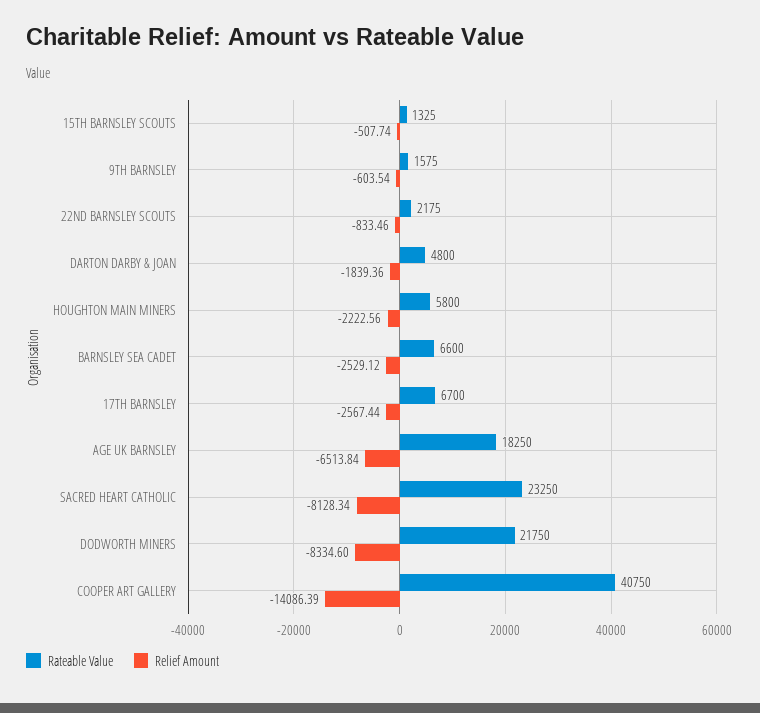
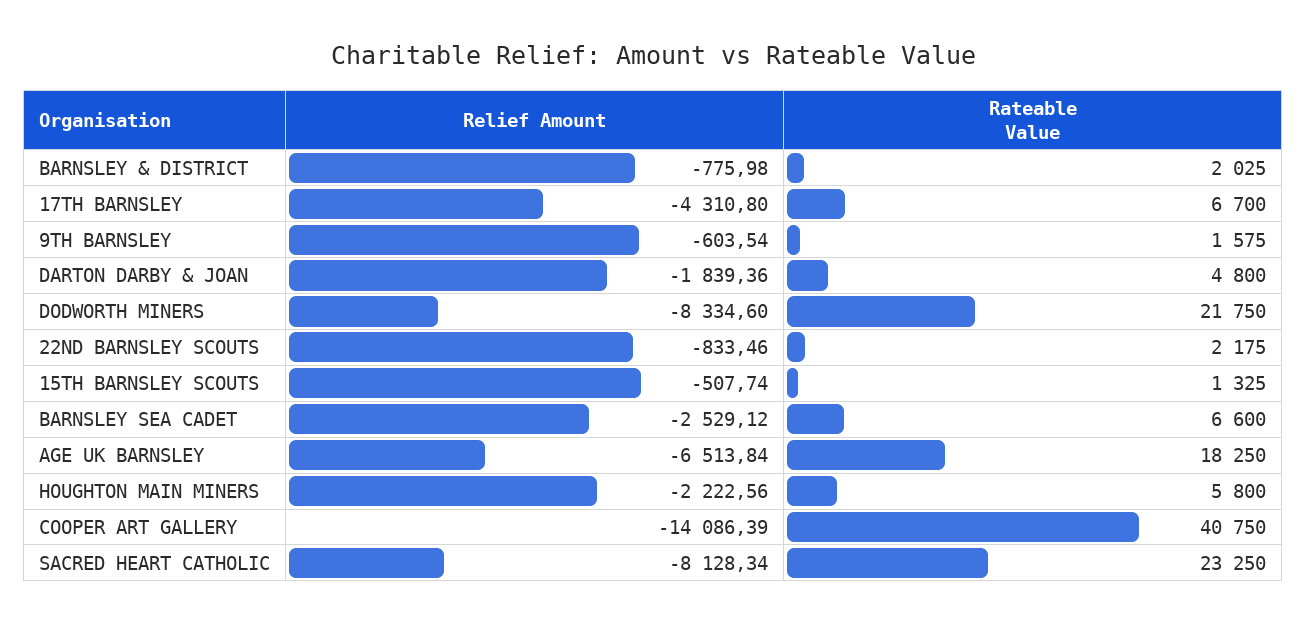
  {
    "Rateable Value": {
      "15TH BARNSLEY SCOUTS": 1325,
      "9TH BARNSLEY": 1575,
      "22ND BARNSLEY SCOUTS": 2175,
      "DARTON DARBY & JOAN": 4800,
      "HOUGHTON MAIN MINERS": 5800,
      "BARNSLEY SEA CADET": 6600,
      "17TH BARNSLEY": 6700,
      "AGE UK BARNSLEY": 18250,
      "SACRED HEART CATHOLIC": 23250,
      "DODWORTH MINERS": 21750,
-     "COOPER ART GALLERY": 40750
+     "COOPER ART GALLERY": 40750,
+     "BARNSLEY & DISTRICT": 2025
    },
    "Relief Amount": {
      "15TH BARNSLEY SCOUTS": -507.74,
      "9TH BARNSLEY": -603.54,
      "22ND BARNSLEY SCOUTS": -833.46,
      "DARTON DARBY & JOAN": -1839.36,
      "HOUGHTON MAIN MINERS": -2222.56,
      "BARNSLEY SEA CADET": -2529.12,
-     "17TH BARNSLEY": -2567.44,
+     "17TH BARNSLEY": -4310.8,
      "AGE UK BARNSLEY": -6513.84,
      "SACRED HEART CATHOLIC": -8128.34,
      "DODWORTH MINERS": -8334.6,
-     "COOPER ART GALLERY": -14086.39
+     "COOPER ART GALLERY": -14086.39,
+     "BARNSLEY & DISTRICT": -775.98
    }
  }

